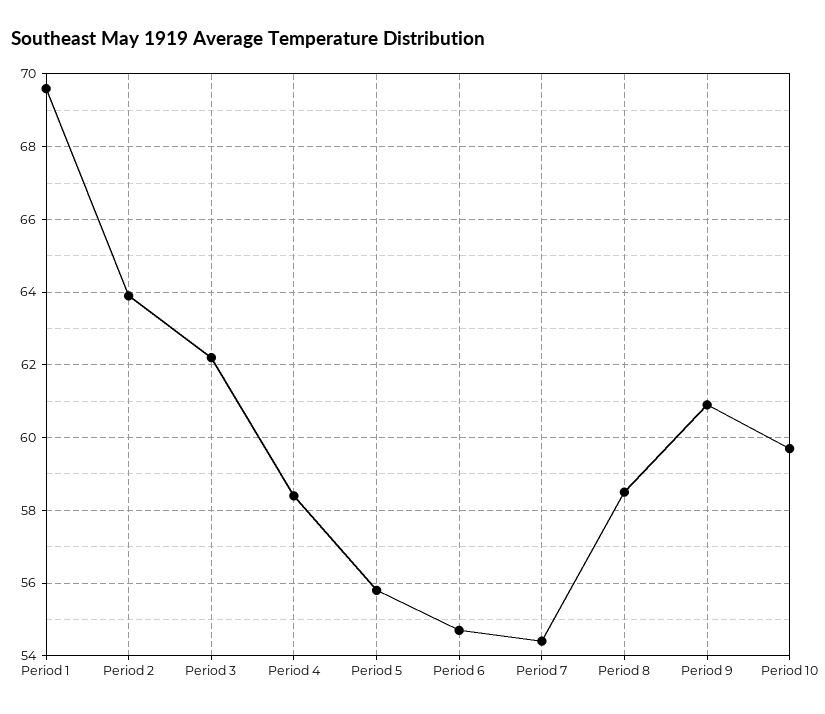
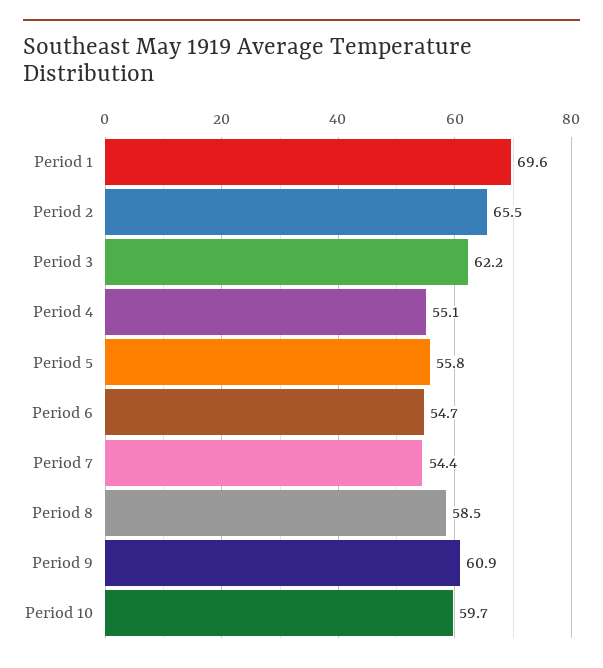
  {
    "Period 1": 69.6,
-   "Period 2": 64,
+   "Period 2": 65.5,
    "Period 3": 62.2,
-   "Period 4": 58.5,
+   "Period 4": 55.1,
    "Period 5": 55.8,
    "Period 6": 54.7,
    "Period 7": 54.4,
    "Period 8": 58.5,
    "Period 9": 60.9,
    "Period 10": 59.7
  }

